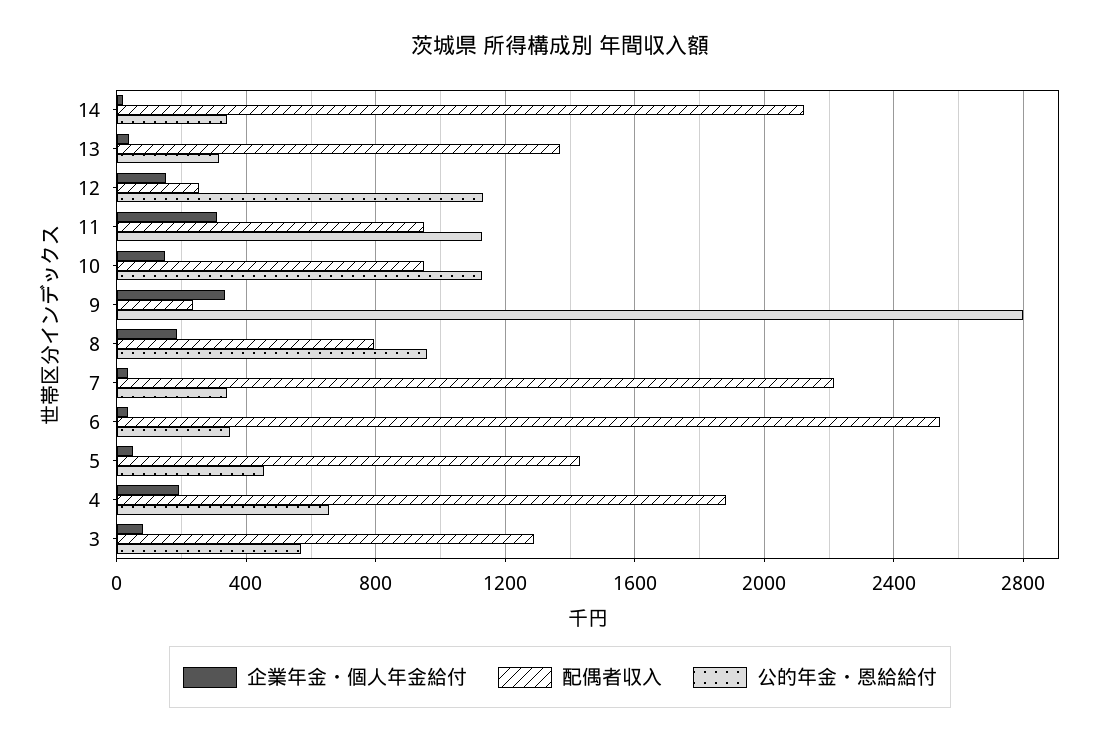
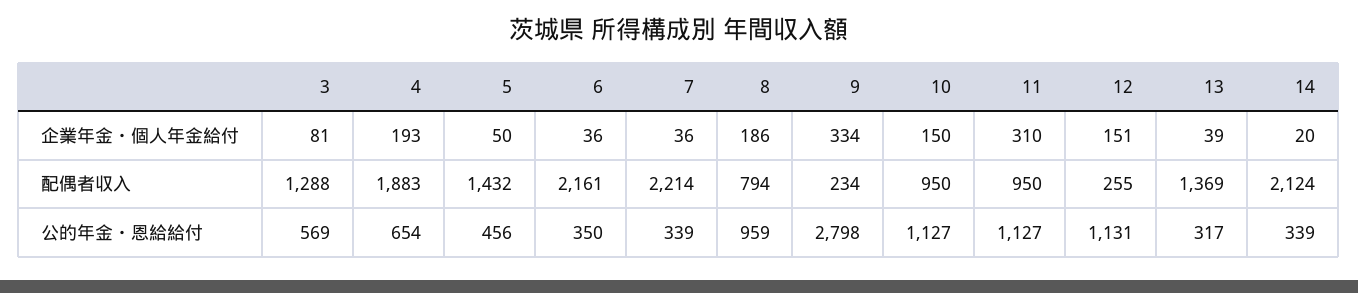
  {
    "企業年金・個人年金給付": {
      "14": 20,
      "13": 39,
      "12": 151,
      "11": 310,
      "10": 150,
      "9": 334,
      "8": 186,
      "7": 36,
      "6": 36,
      "5": 50,
      "4": 193,
      "3": 81
    },
    "配偶者収入": {
      "14": 2124,
      "13": 1369,
      "12": 255,
      "11": 950,
      "10": 950,
      "9": 234,
      "8": 794,
      "7": 2214,
-     "6": 2550,
+     "6": 2161,
      "5": 1432,
      "4": 1883,
      "3": 1288
    },
    "公的年金・恩給給付": {
      "14": 339,
      "13": 317,
      "12": 1131,
      "11": 1127,
      "10": 1127,
      "9": 2798,
      "8": 959,
      "7": 339,
      "6": 350,
      "5": 456,
      "4": 654,
      "3": 569
    }
  }

